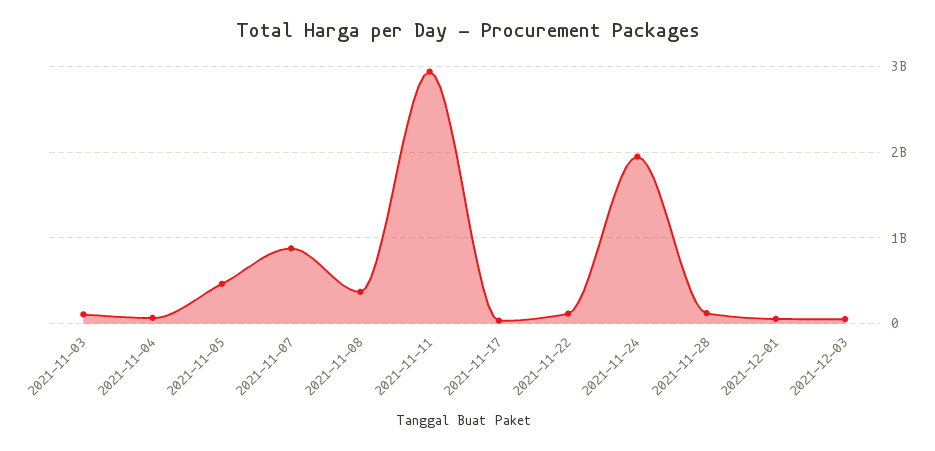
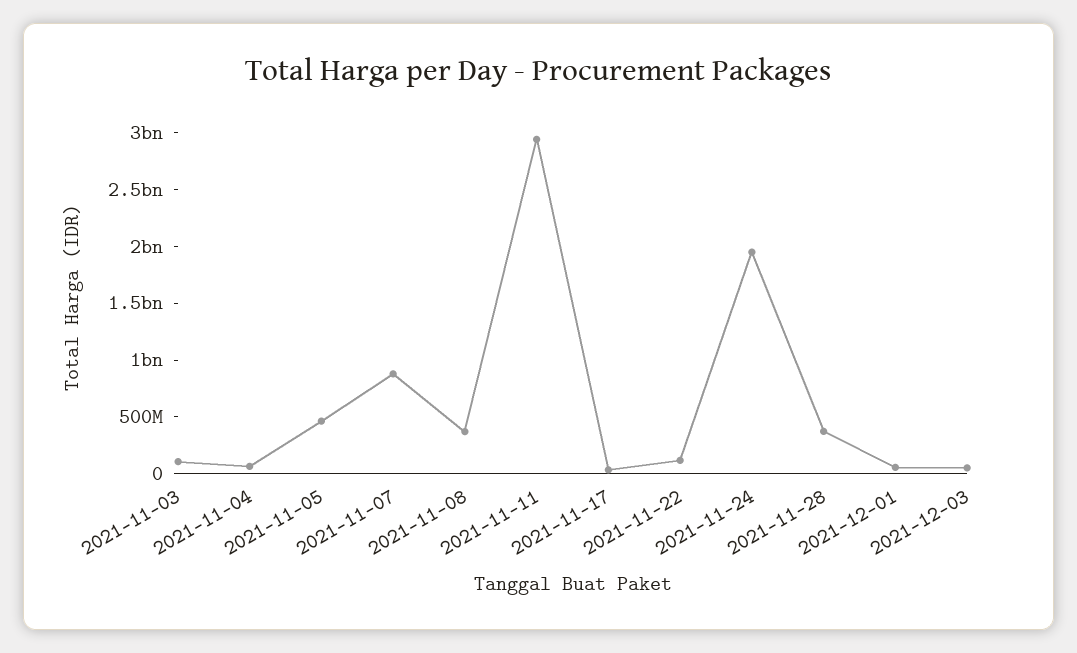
  {
    "2021-11-03": 100000000,
    "2021-11-04": 100000000,
    "2021-11-05": 500000000,
    "2021-11-07": 900000000,
    "2021-11-08": 400000000,
    "2021-11-11": 2900000000,
    "2021-11-17": 0,
    "2021-11-22": 100000000,
    "2021-11-24": 1900000000,
-   "2021-11-28": 100000000,
+   "2021-11-28": 400000000,
    "2021-12-01": 100000000,
    "2021-12-03": 100000000
  }

